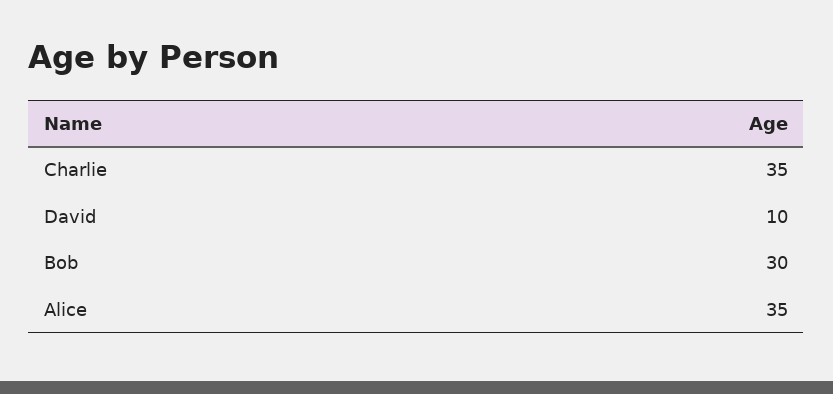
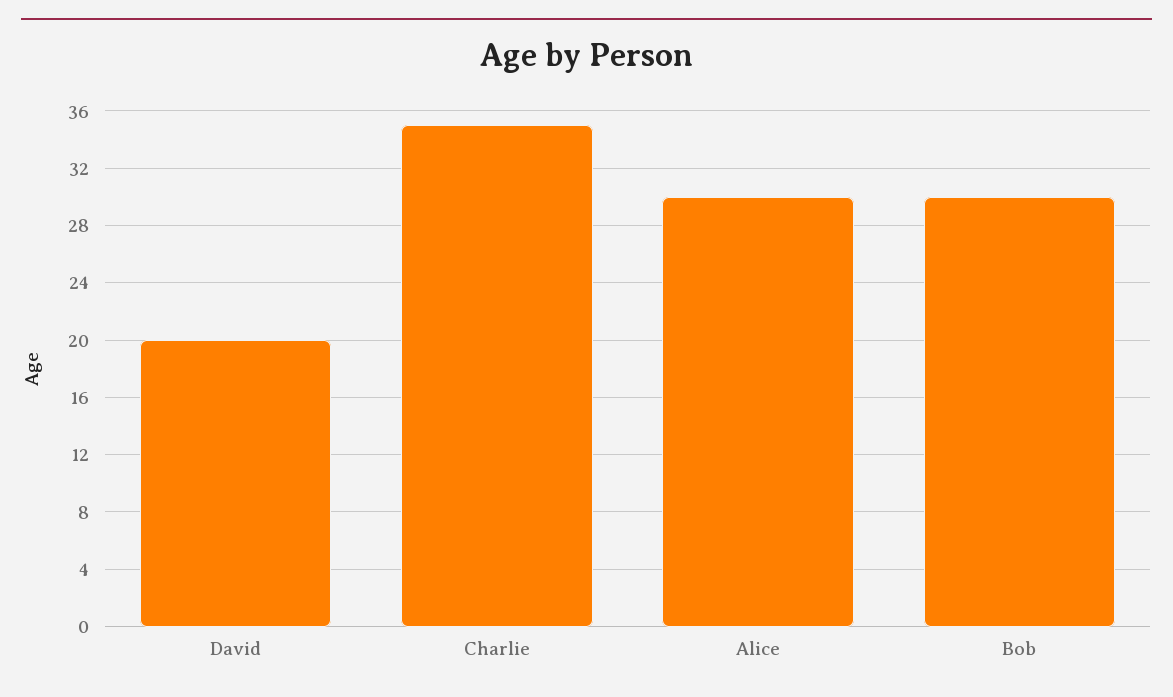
  {
    "Charlie": 35,
-   "David": 10,
+   "David": 20,
    "Bob": 30,
-   "Alice": 35
+   "Alice": 30
  }

